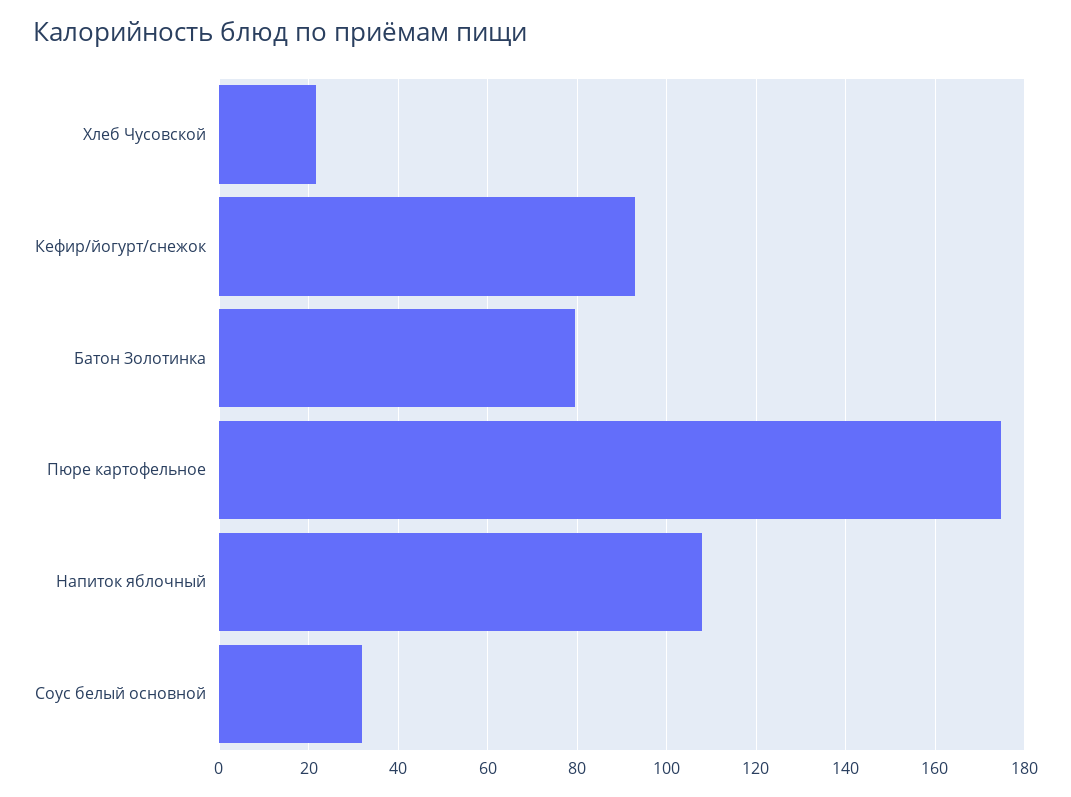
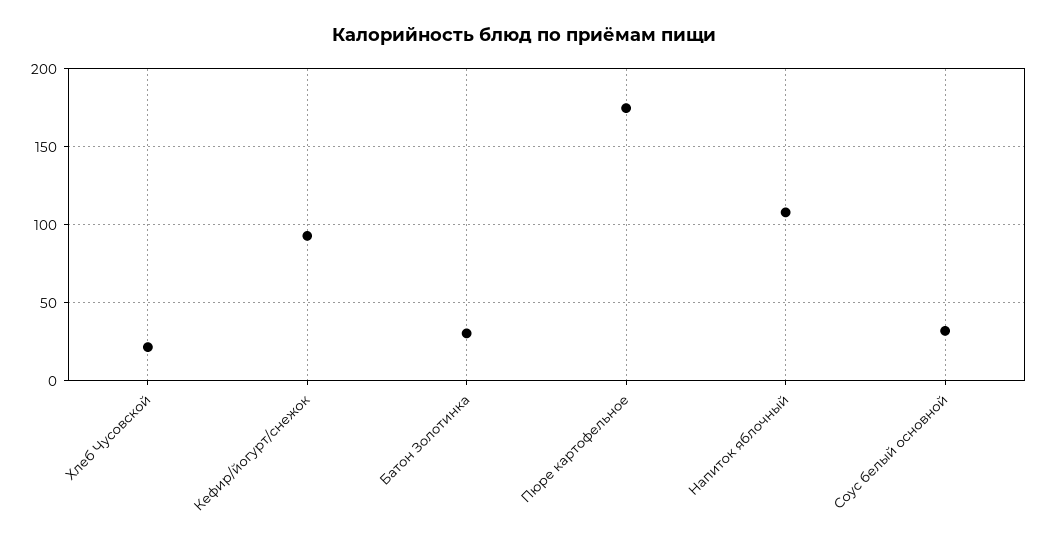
  {
    "Хлеб Чусовской": 22,
    "Кефир/йогурт/снежок": 92,
-   "Батон Золотинка": 80,
+   "Батон Золотинка": 30,
    "Пюре картофельное": 174,
    "Напиток яблочный": 108,
    "Соус белый основной": 32
  }

